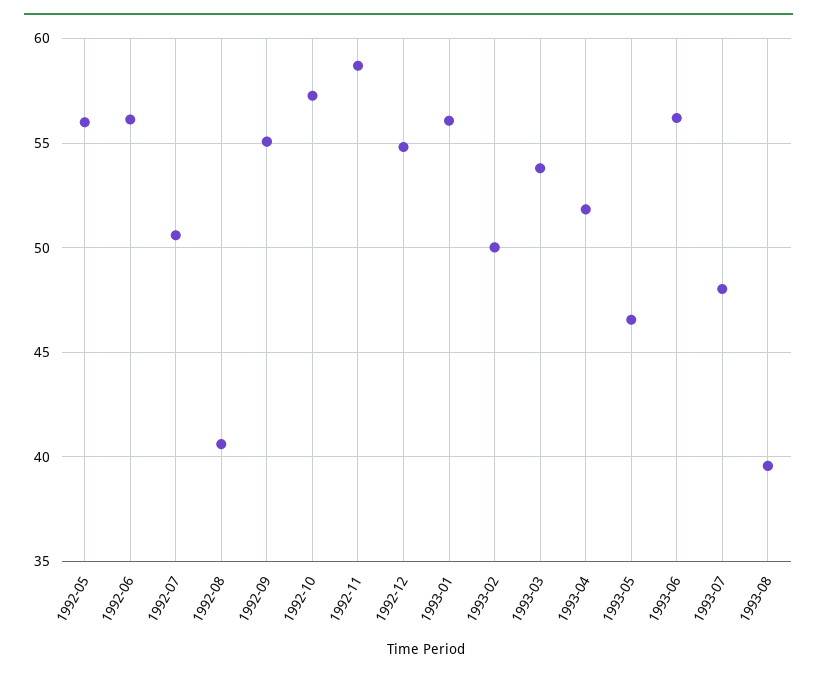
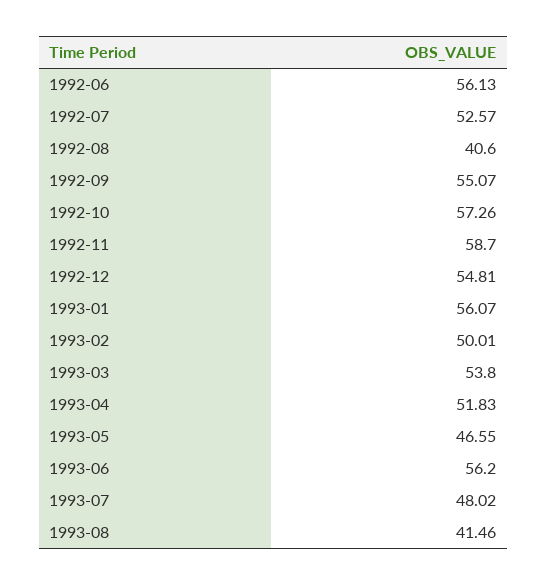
  {
-   "1992-05": 56,
    "1992-06": 56.13,
-   "1992-07": 50.5,
+   "1992-07": 52.57,
    "1992-08": 40.6,
    "1992-09": 55.07,
    "1992-10": 57.26,
    "1992-11": 58.7,
    "1992-12": 54.81,
    "1993-01": 56.07,
    "1993-02": 50.01,
    "1993-03": 53.8,
    "1993-04": 51.83,
    "1993-05": 46.55,
    "1993-06": 56.2,
    "1993-07": 48.02,
-   "1993-08": 39.5
+   "1993-08": 41.46
  }

